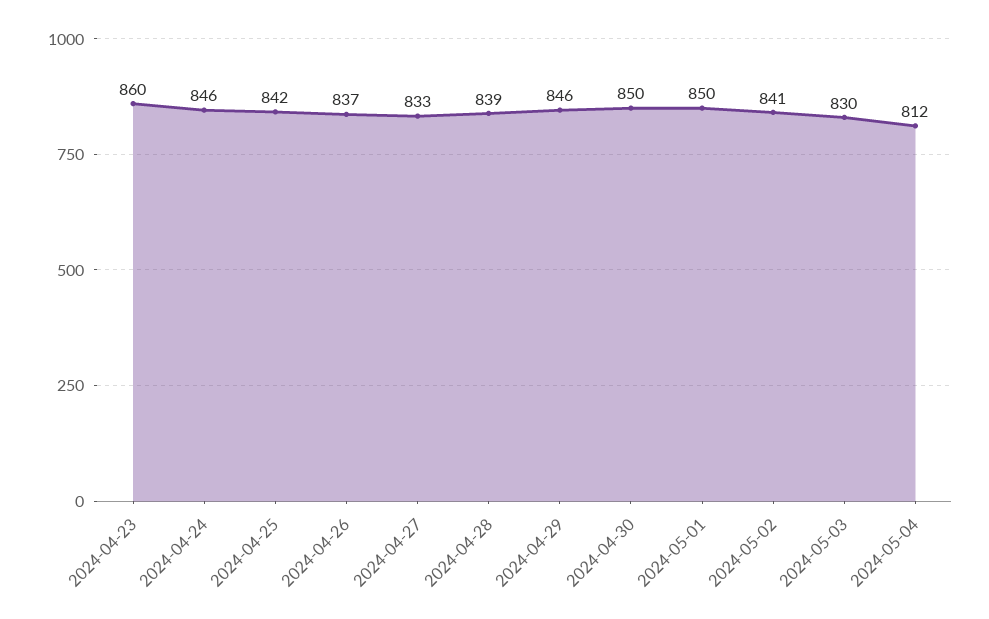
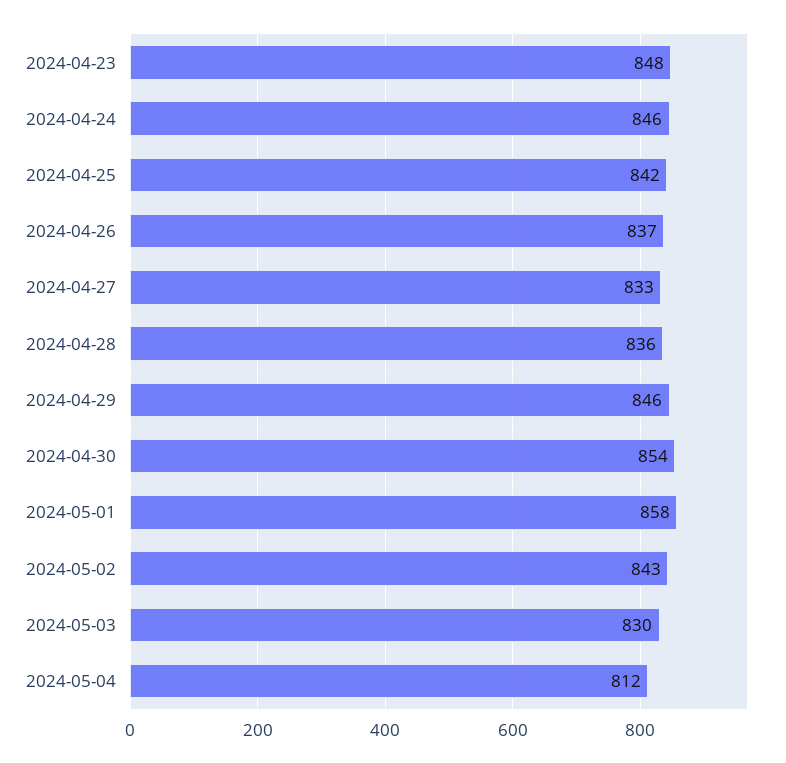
  {
-   "2024-04-23": 860,
+   "2024-04-23": 848,
    "2024-04-24": 846,
    "2024-04-25": 842,
    "2024-04-26": 837,
    "2024-04-27": 833,
-   "2024-04-28": 839,
+   "2024-04-28": 836,
    "2024-04-29": 846,
-   "2024-04-30": 850,
+   "2024-04-30": 854,
-   "2024-05-01": 850,
+   "2024-05-01": 858,
-   "2024-05-02": 841,
+   "2024-05-02": 843,
    "2024-05-03": 830,
    "2024-05-04": 812
  }

